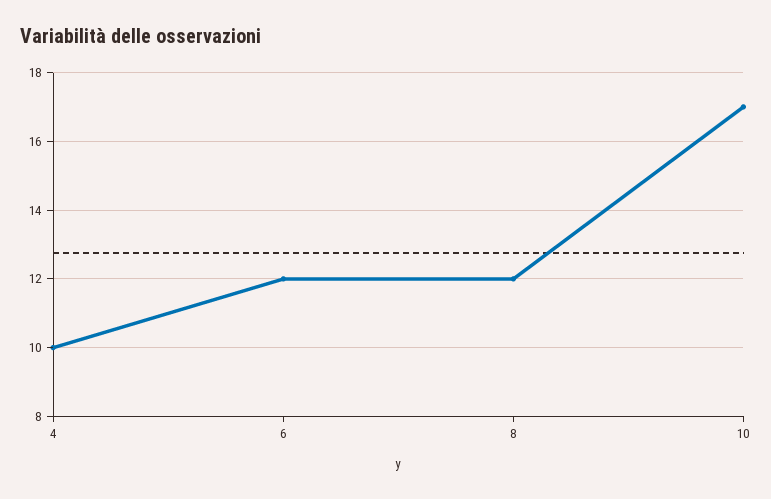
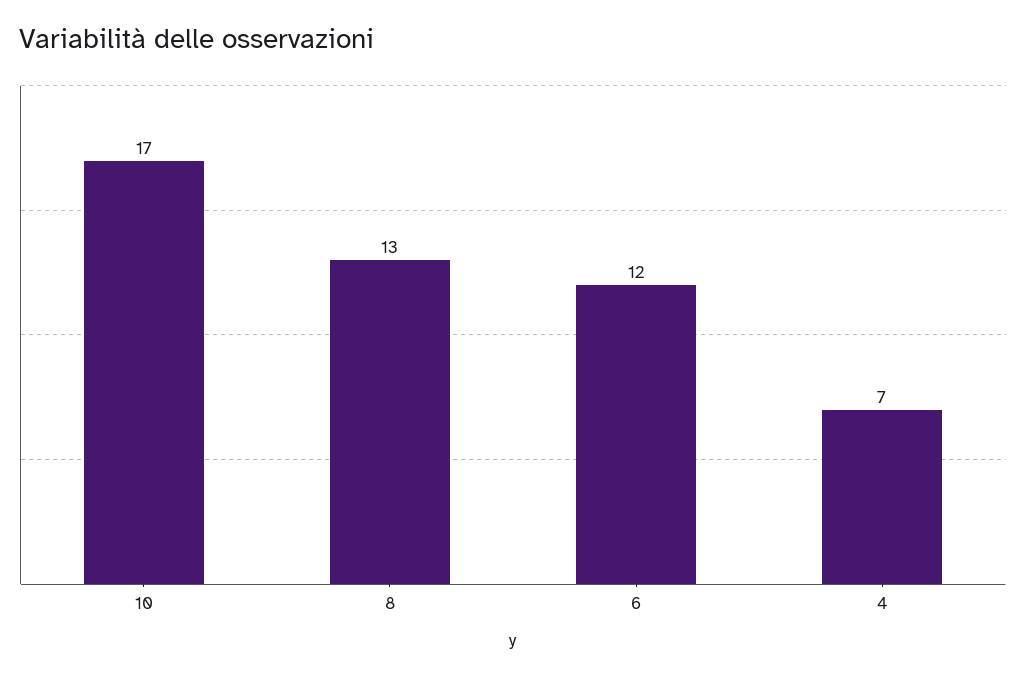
  {
-   "4": 10,
+   "4": 7,
    "6": 12,
-   "8": 12,
+   "8": 13,
    "10": 17
  }

